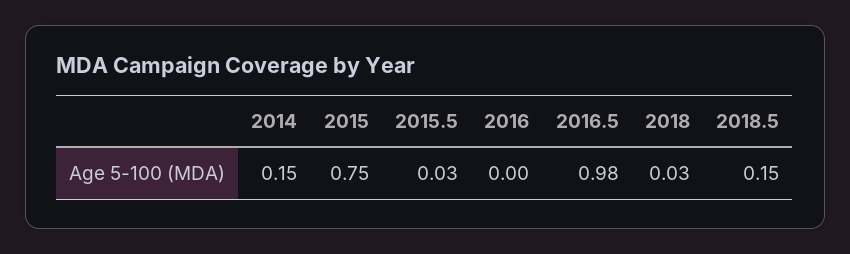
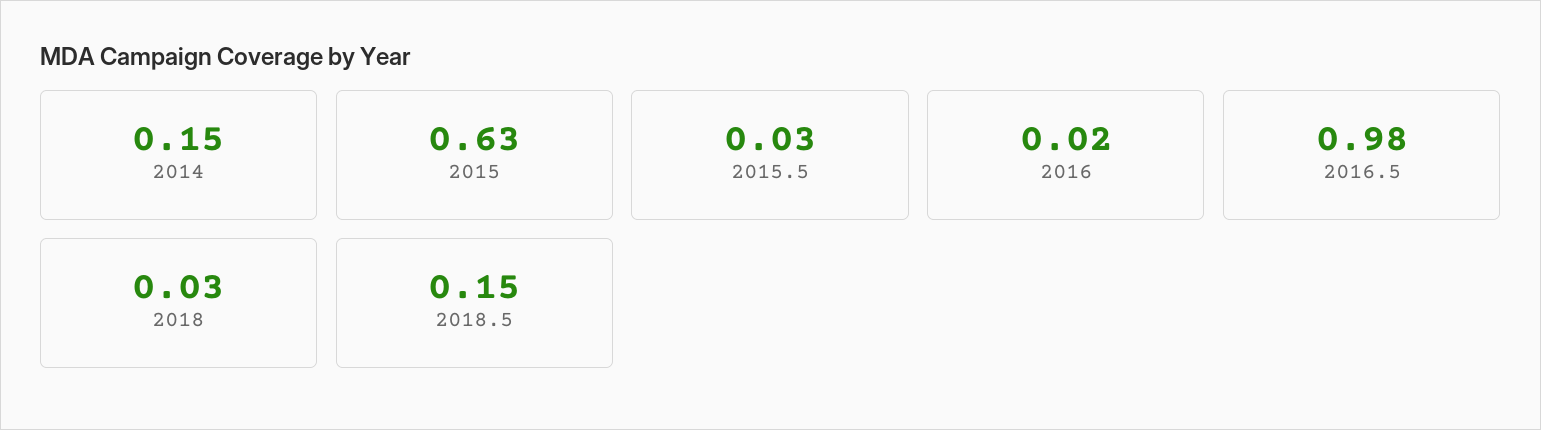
  {
    "2014": 0.15,
-   "2015": 0.75,
+   "2015": 0.63,
    "2015.5": 0.03,
-   "2016": 0,
+   "2016": 0.02,
    "2016.5": 0.98,
    "2018": 0.03,
    "2018.5": 0.15
  }

